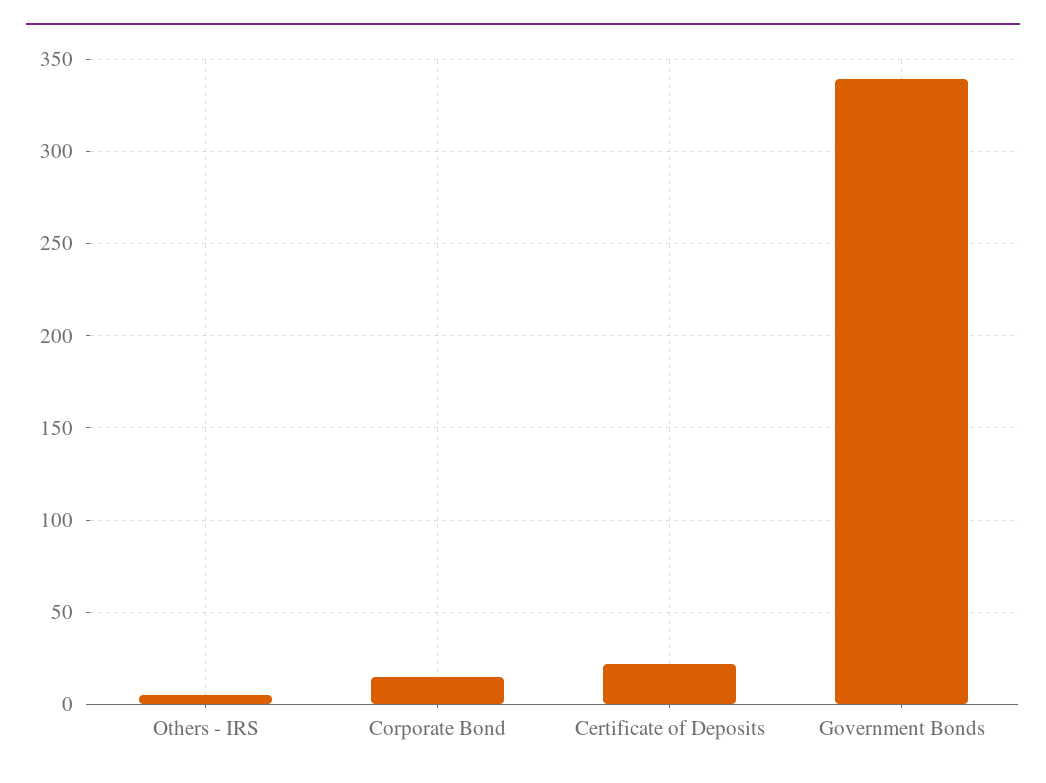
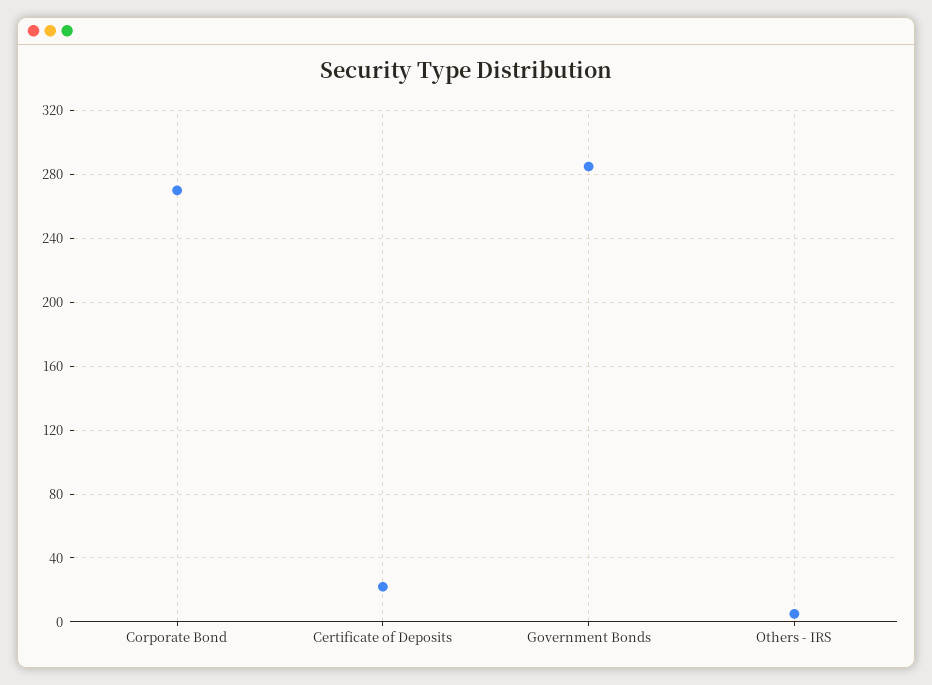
  {
    "Others - IRS": 5,
-   "Corporate Bond": 15,
+   "Corporate Bond": 270,
    "Certificate of Deposits": 20,
-   "Government Bonds": 340
+   "Government Bonds": 285
  }

